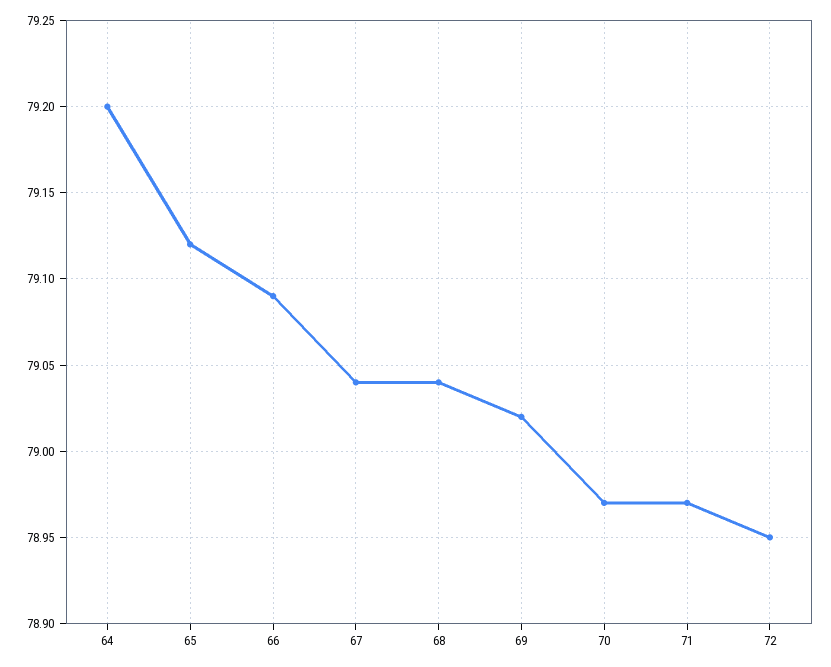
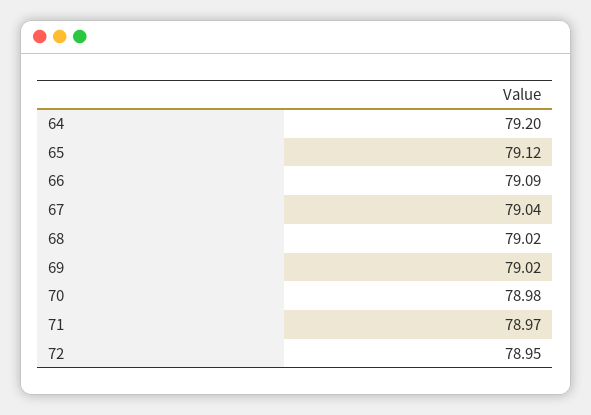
  {
    "64": 79.2,
    "65": 79.12,
    "66": 79.09,
    "67": 79.04,
-   "68": 79.04,
+   "68": 79.02,
    "69": 79.02,
-   "70": 78.97,
+   "70": 78.98,
    "71": 78.97,
    "72": 78.95
  }

